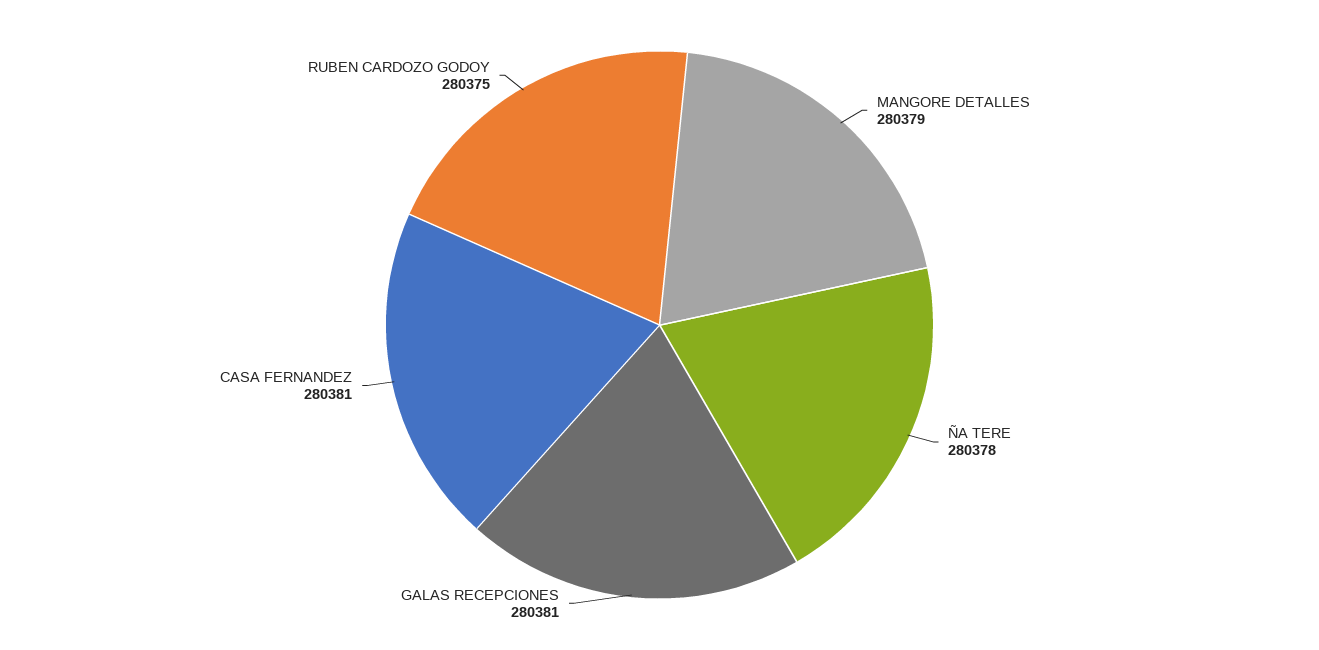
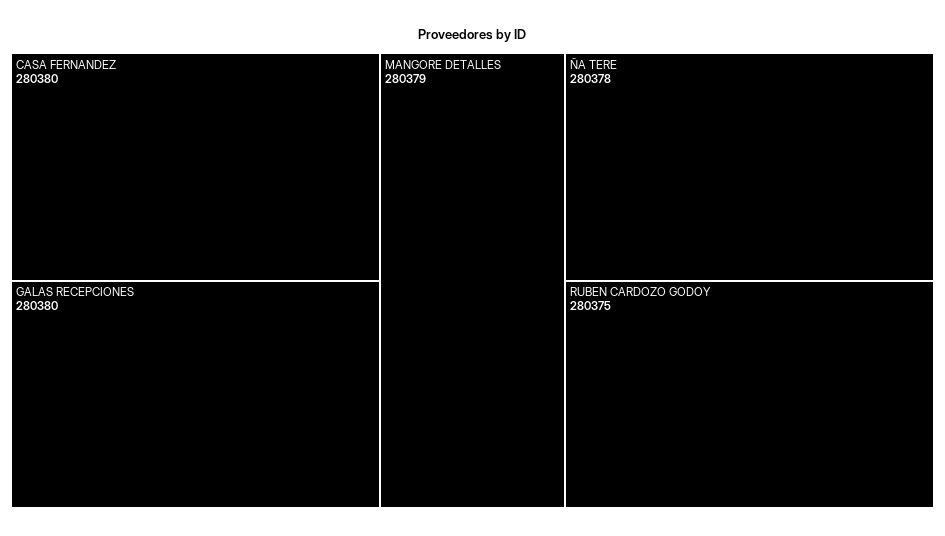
  {
    "MANGORE DETALLES": 280379,
    "ÑA TERE": 280378,
-   "GALAS RECEPCIONES": 280381,
+   "GALAS RECEPCIONES": 280380,
-   "CASA FERNANDEZ": 280381,
+   "CASA FERNANDEZ": 280380,
    "RUBEN CARDOZO GODOY": 280375
  }

